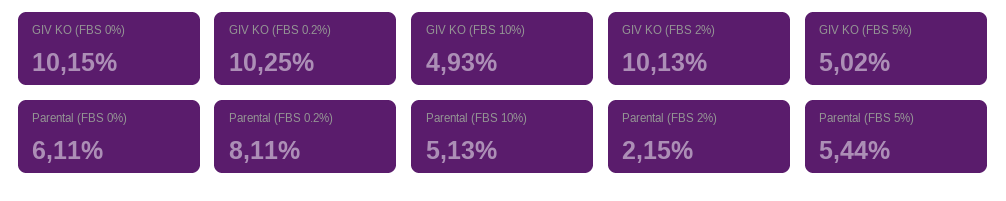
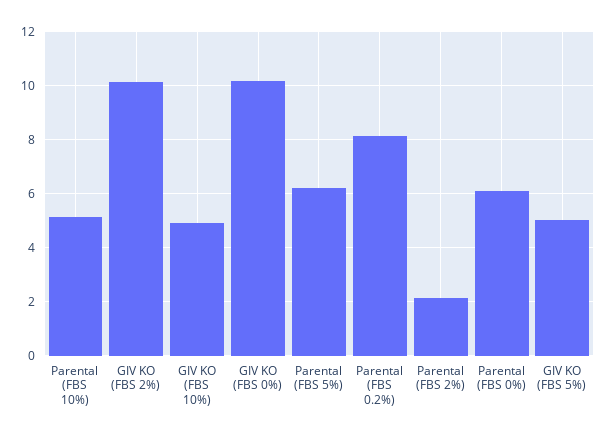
  {
    "GIV KO (FBS 0%)": 10.15,
-   "GIV KO (FBS 0.2%)": 10.25,
    "GIV KO (FBS 10%)": 4.93,
    "GIV KO (FBS 2%)": 10.13,
    "GIV KO (FBS 5%)": 5.02,
    "Parental (FBS 0%)": 6.11,
    "Parental (FBS 0.2%)": 8.11,
    "Parental (FBS 10%)": 5.13,
    "Parental (FBS 2%)": 2.15,
-   "Parental (FBS 5%)": 5.44
+   "Parental (FBS 5%)": 6.25
  }

